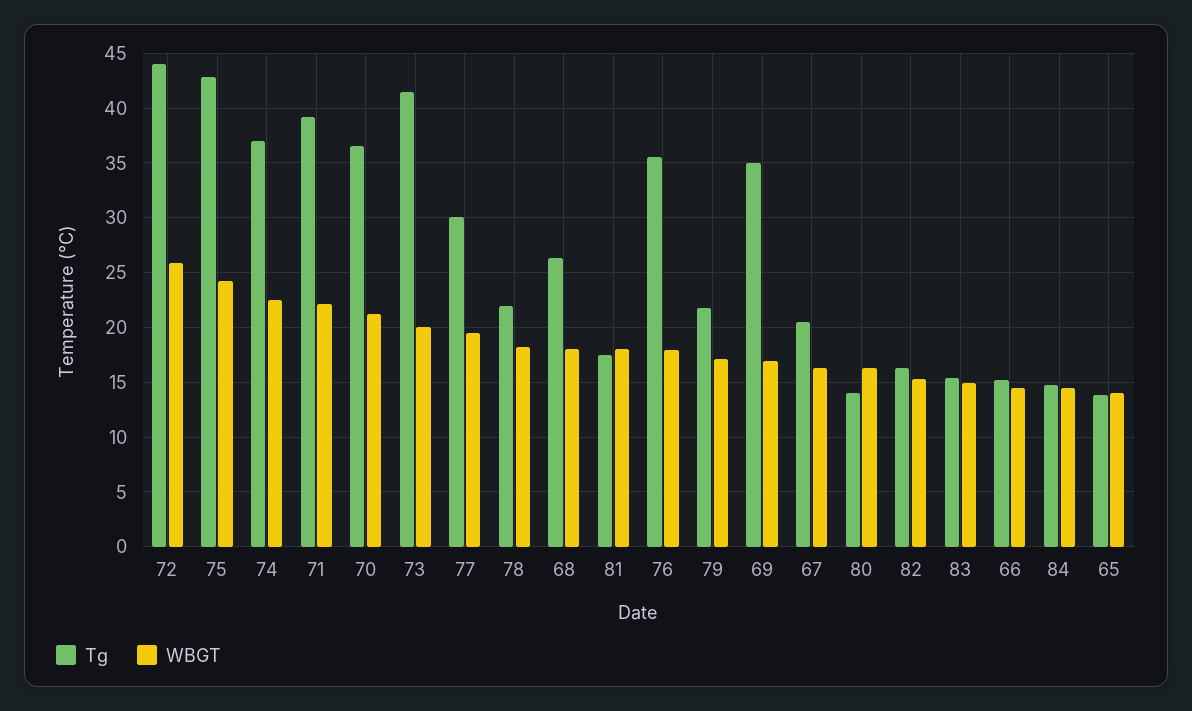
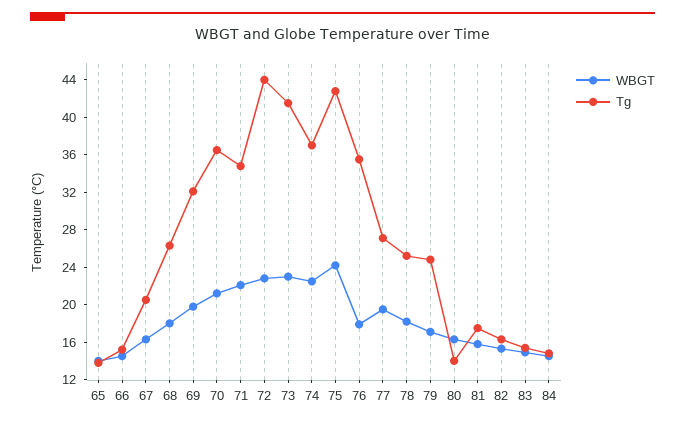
  {
    "Tg": {
      "72": 44,
      "75": 43,
      "74": 37,
-     "71": 39,
+     "71": 35,
      "70": 37,
      "73": 42,
-     "77": 30,
+     "77": 27,
-     "78": 22,
+     "78": 25,
      "68": 26,
      "81": 18,
      "76": 36,
-     "79": 22,
+     "79": 25,
-     "69": 35,
+     "69": 32,
      "67": 21,
      "80": 14,
      "82": 16,
      "83": 15,
      "66": 15,
      "84": 15,
      "65": 14
    },
    "WBGT": {
-     "72": 26,
+     "72": 23,
      "75": 24,
      "74": 23,
      "71": 22,
      "70": 21,
-     "73": 20,
+     "73": 23,
      "77": 20,
      "78": 18,
      "68": 18,
-     "81": 18,
+     "81": 16,
      "76": 18,
      "79": 17,
-     "69": 17,
+     "69": 20,
      "67": 16,
      "80": 16,
      "82": 15,
      "83": 15,
      "66": 15,
      "84": 15,
      "65": 14
    }
  }

